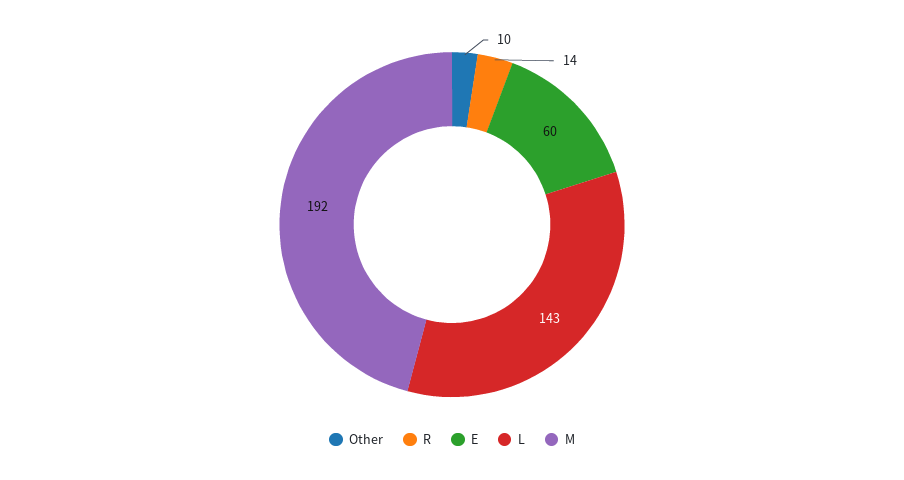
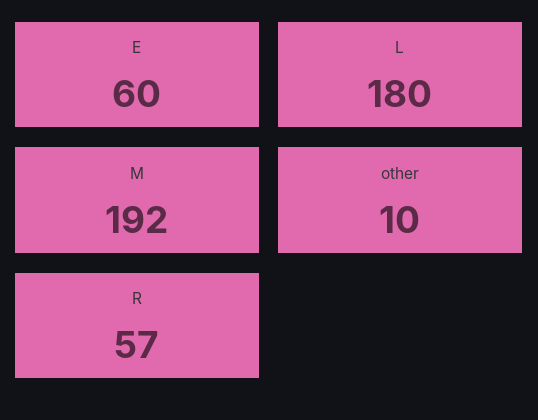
  {
    "Other": 10,
-   "R": 14,
+   "R": 57,
    "E": 60,
-   "L": 143,
+   "L": 180,
    "M": 192
  }

